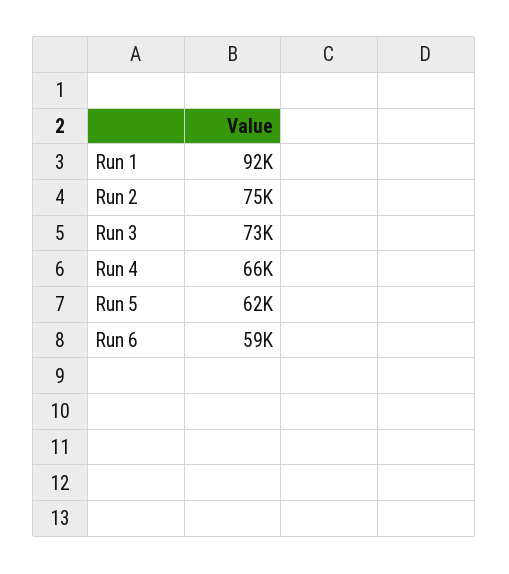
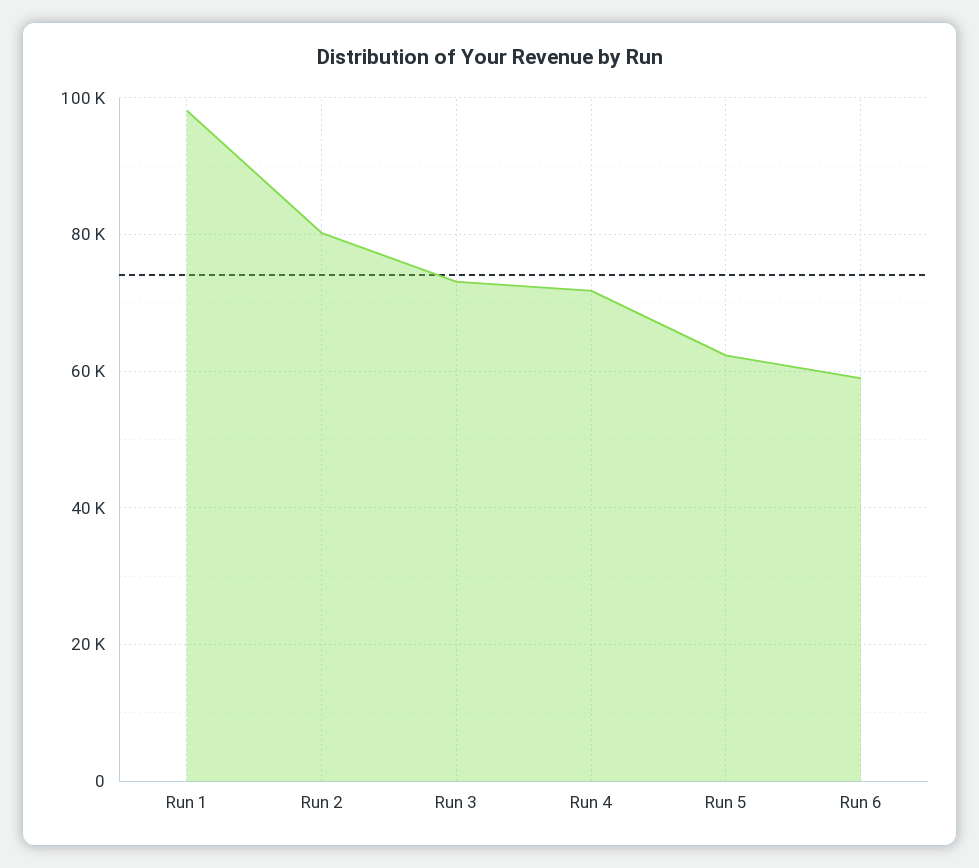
  {
-   "Run 1": 92000,
+   "Run 1": 98000,
-   "Run 2": 75000,
+   "Run 2": 80000,
    "Run 3": 73000,
-   "Run 4": 66000,
+   "Run 4": 72000,
    "Run 5": 62000,
    "Run 6": 59000
  }

